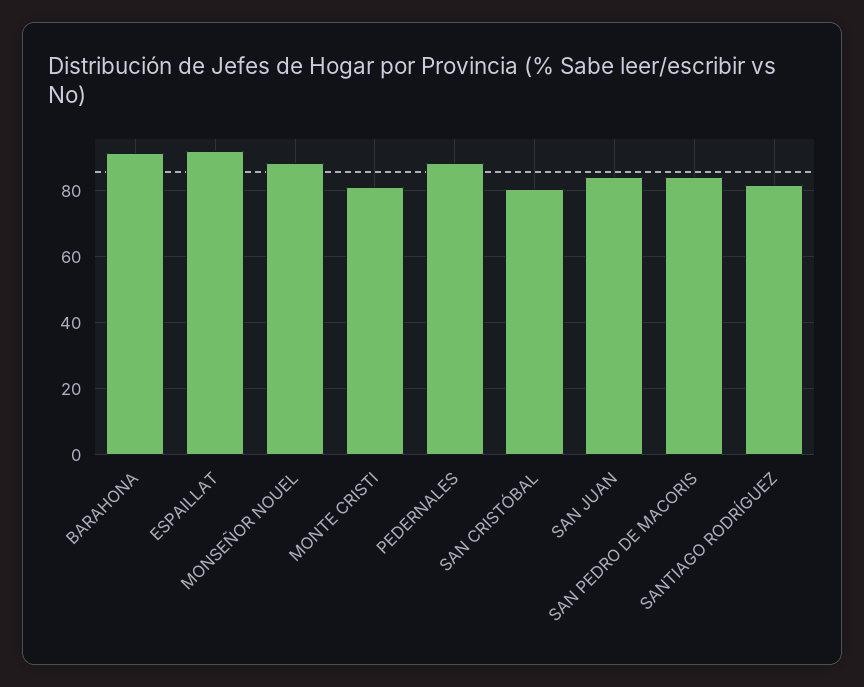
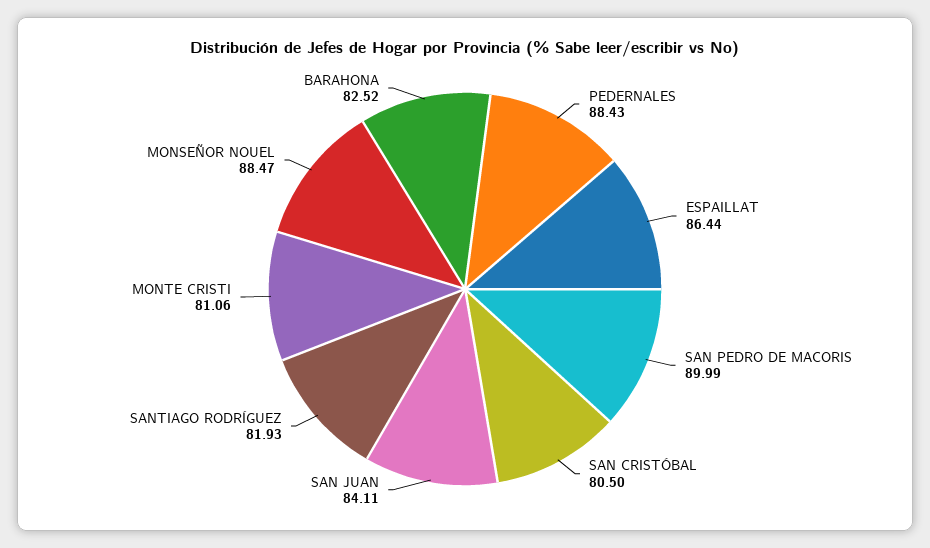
  {
-   "BARAHONA": 92,
+   "BARAHONA": 82.52,
-   "ESPAILLAT": 92,
+   "ESPAILLAT": 86.44,
    "MONSEÑOR NOUEL": 88.47,
    "MONTE CRISTI": 81.06,
    "PEDERNALES": 88.43,
    "SAN CRISTÓBAL": 80.5,
    "SAN JUAN": 84.11,
-   "SAN PEDRO DE MACORIS": 84,
+   "SAN PEDRO DE MACORIS": 89.99,
    "SANTIAGO RODRÍGUEZ": 81.93
  }

